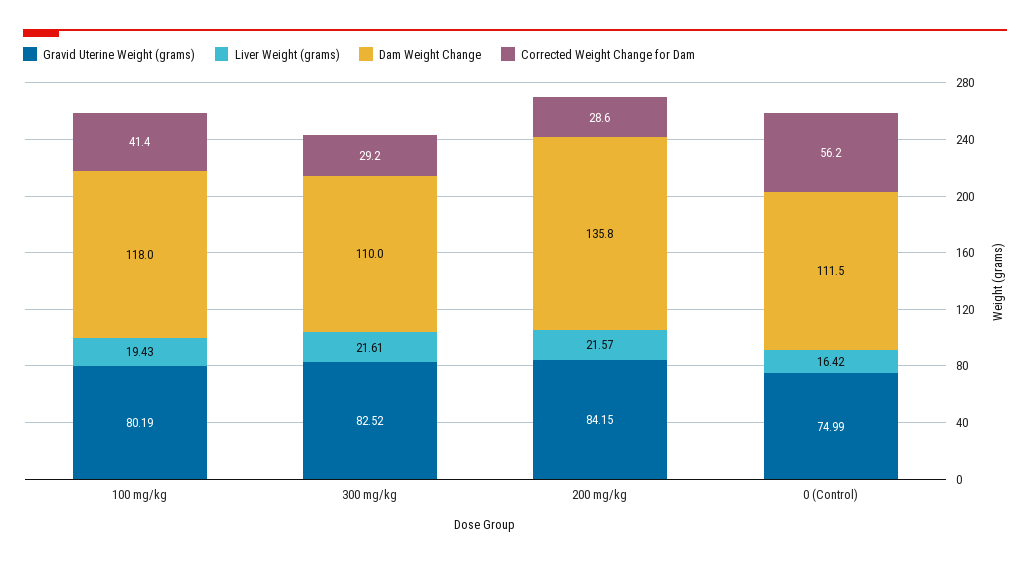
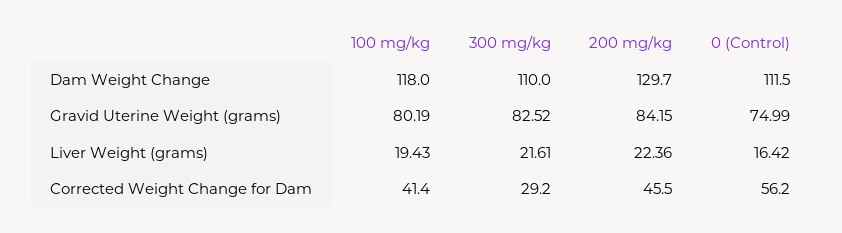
  {
    "Gravid Uterine Weight (grams)": {
      "100 mg/kg": 80.19,
      "300 mg/kg": 82.52,
      "200 mg/kg": 84.15,
      "0 (Control)": 74.99
    },
    "Liver Weight (grams)": {
      "100 mg/kg": 19.43,
      "300 mg/kg": 21.61,
-     "200 mg/kg": 21.57,
+     "200 mg/kg": 22.36,
      "0 (Control)": 16.42
    },
    "Dam Weight Change": {
      "100 mg/kg": 118,
      "300 mg/kg": 110,
-     "200 mg/kg": 135.8,
+     "200 mg/kg": 129.7,
      "0 (Control)": 111.5
    },
    "Corrected Weight Change for Dam": {
      "100 mg/kg": 41.4,
      "300 mg/kg": 29.2,
-     "200 mg/kg": 28.6,
+     "200 mg/kg": 45.5,
      "0 (Control)": 56.2
    }
  }

